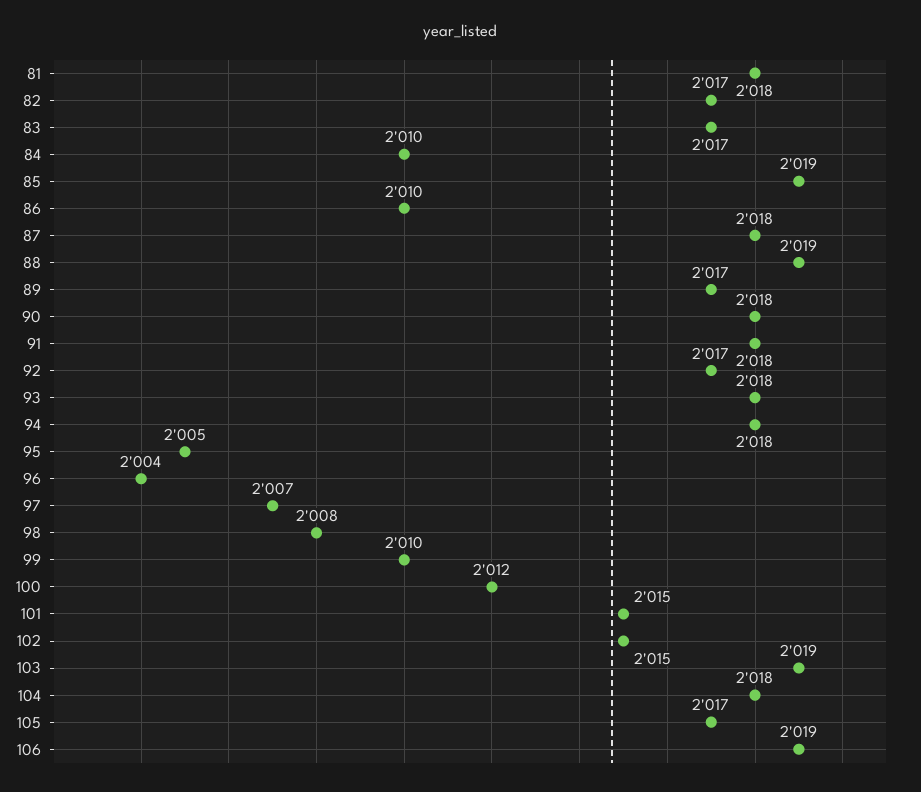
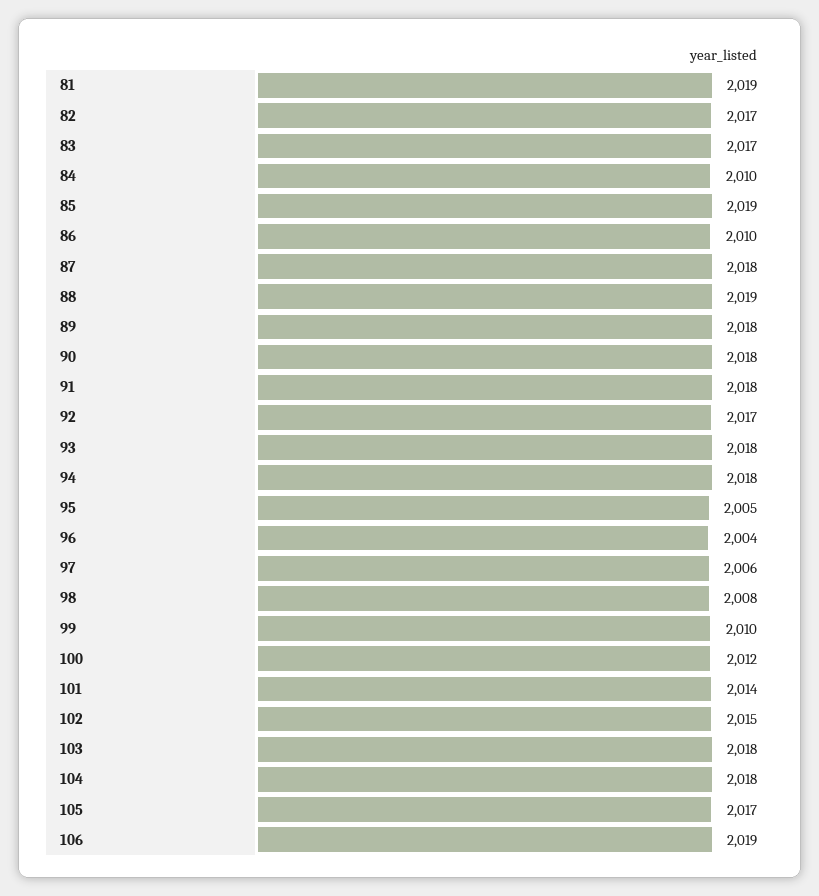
  {
-   "81": 2018,
+   "81": 2019,
    "82": 2017,
    "83": 2017,
    "84": 2010,
    "85": 2019,
    "86": 2010,
    "87": 2018,
    "88": 2019,
-   "89": 2017,
+   "89": 2018,
    "90": 2018,
    "91": 2018,
    "92": 2017,
    "93": 2018,
    "94": 2018,
    "95": 2005,
    "96": 2004,
-   "97": 2007,
+   "97": 2006,
    "98": 2008,
    "99": 2010,
    "100": 2012,
-   "101": 2015,
+   "101": 2014,
    "102": 2015,
-   "103": 2019,
+   "103": 2018,
    "104": 2018,
    "105": 2017,
    "106": 2019
  }

